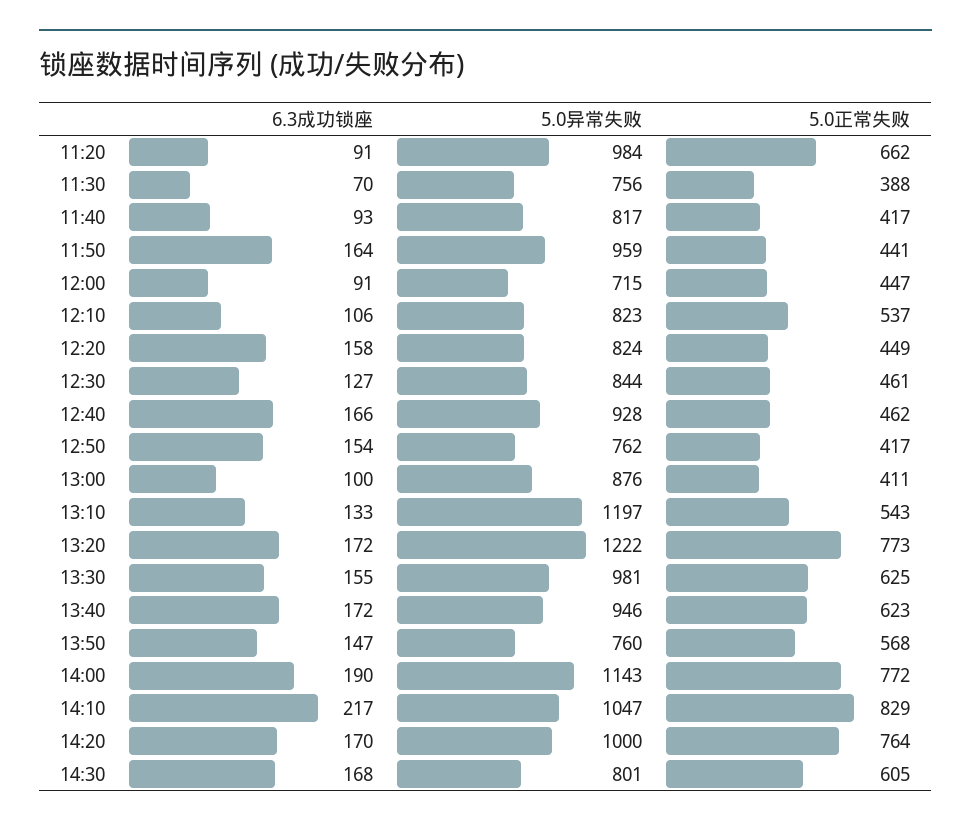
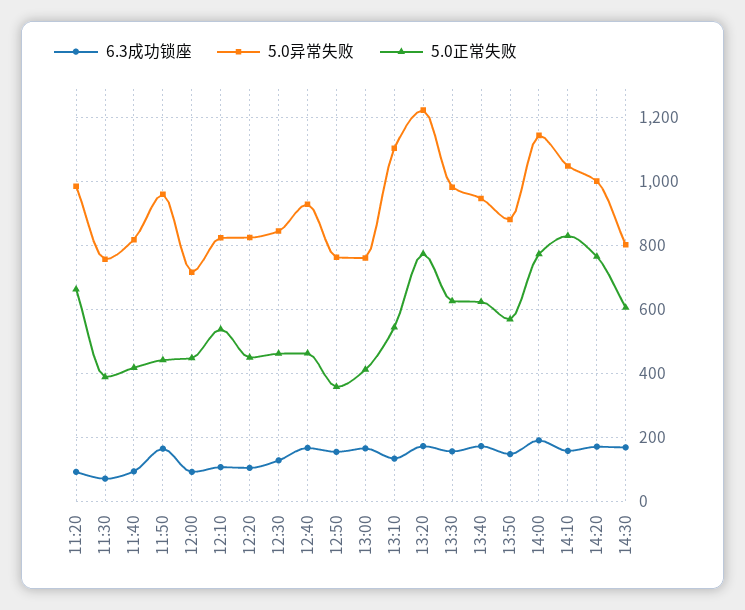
  {
    "6.3成功锁座": {
      "11:20": 91,
      "11:30": 70,
      "11:40": 93,
      "11:50": 164,
      "12:00": 91,
      "12:10": 106,
-     "12:20": 158,
+     "12:20": 100,
      "12:30": 127,
      "12:40": 166,
      "12:50": 154,
-     "13:00": 100,
+     "13:00": 160,
      "13:10": 133,
      "13:20": 172,
      "13:30": 155,
      "13:40": 172,
      "13:50": 147,
      "14:00": 190,
-     "14:10": 217,
+     "14:10": 160,
      "14:20": 170,
      "14:30": 168
    },
    "5.0异常失败": {
      "11:20": 984,
      "11:30": 756,
      "11:40": 817,
      "11:50": 959,
      "12:00": 715,
      "12:10": 823,
      "12:20": 824,
      "12:30": 844,
      "12:40": 928,
      "12:50": 762,
-     "13:00": 876,
+     "13:00": 760,
-     "13:10": 1197,
+     "13:10": 1100,
      "13:20": 1222,
      "13:30": 981,
      "13:40": 946,
-     "13:50": 760,
+     "13:50": 880,
      "14:00": 1143,
      "14:10": 1047,
      "14:20": 1000,
      "14:30": 801
    },
    "5.0正常失败": {
      "11:20": 662,
      "11:30": 388,
      "11:40": 417,
      "11:50": 441,
      "12:00": 447,
      "12:10": 537,
      "12:20": 449,
      "12:30": 461,
      "12:40": 462,
-     "12:50": 417,
+     "12:50": 360,
      "13:00": 411,
      "13:10": 543,
      "13:20": 773,
      "13:30": 625,
      "13:40": 623,
      "13:50": 568,
      "14:00": 772,
      "14:10": 829,
      "14:20": 764,
      "14:30": 605
    }
  }

